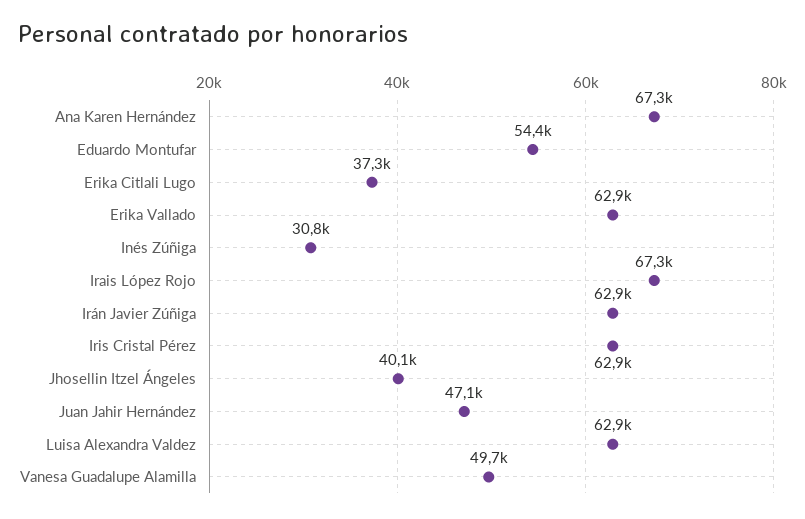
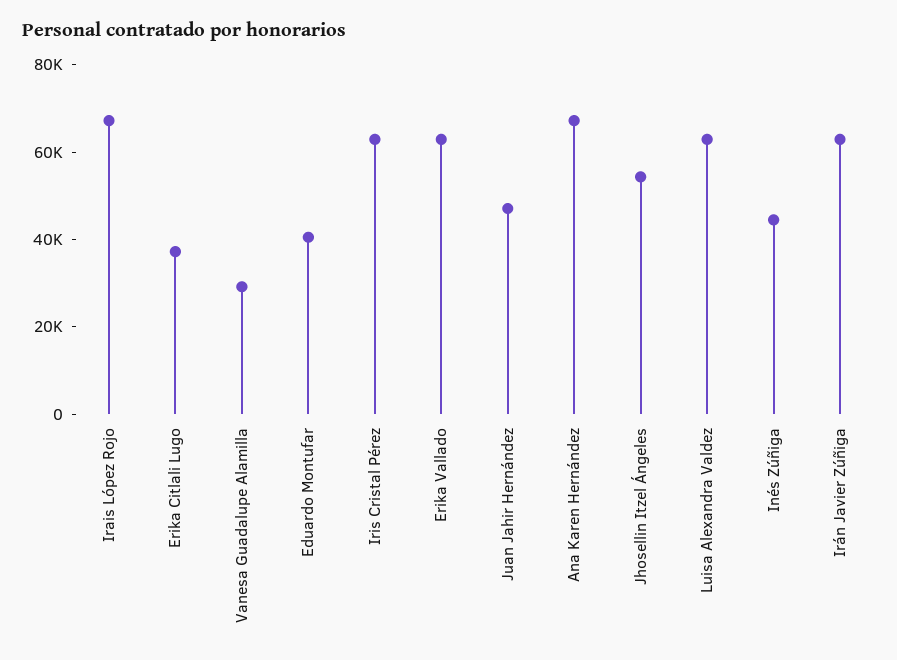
  {
    "Ana Karen Hernández": 67300,
-   "Eduardo Montufar": 54400,
+   "Eduardo Montufar": 40000,
    "Erika Citlali Lugo": 37300,
    "Erika Vallado": 62900,
-   "Inés Zúñiga": 30800,
+   "Inés Zúñiga": 45000,
    "Irais López Rojo": 67300,
    "Irán Javier Zúñiga": 62900,
    "Iris Cristal Pérez": 62900,
-   "Jhosellin Itzel Ángeles": 40100,
+   "Jhosellin Itzel Ángeles": 55000,
    "Juan Jahir Hernández": 47100,
    "Luisa Alexandra Valdez": 62900,
-   "Vanesa Guadalupe Alamilla": 49700
+   "Vanesa Guadalupe Alamilla": 30000
  }

